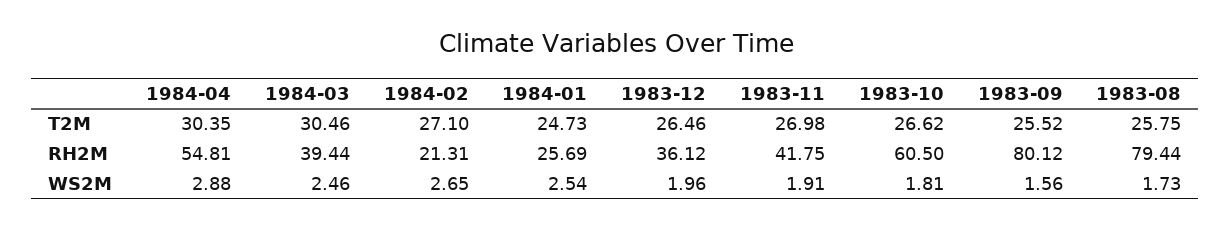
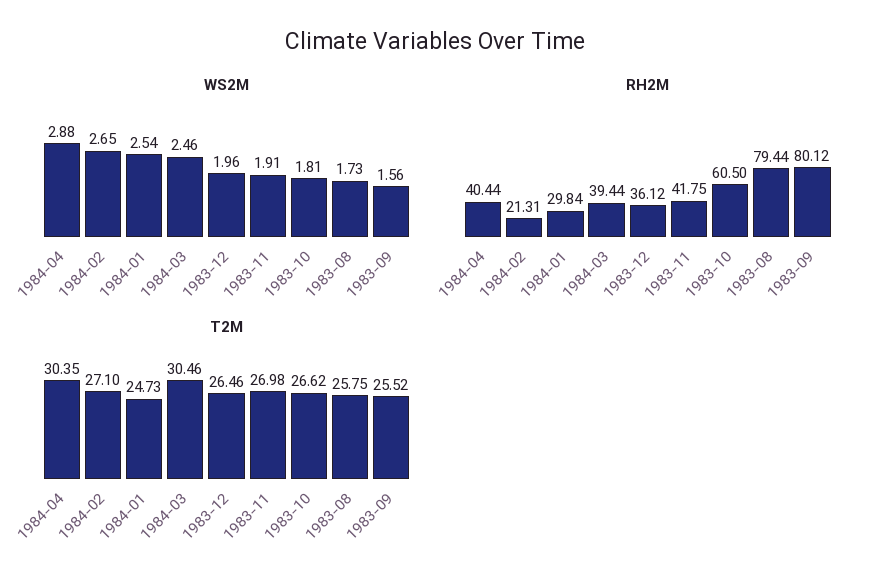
  {
    "T2M": {
      "1984-04": 30.35,
      "1984-03": 30.46,
      "1984-02": 27.1,
      "1984-01": 24.73,
      "1983-12": 26.46,
      "1983-11": 26.98,
      "1983-10": 26.62,
      "1983-09": 25.52,
      "1983-08": 25.75
    },
    "RH2M": {
-     "1984-04": 54.81,
+     "1984-04": 40.44,
      "1984-03": 39.44,
      "1984-02": 21.31,
-     "1984-01": 25.69,
+     "1984-01": 29.84,
      "1983-12": 36.12,
      "1983-11": 41.75,
      "1983-10": 60.5,
      "1983-09": 80.12,
      "1983-08": 79.44
    },
    "WS2M": {
      "1984-04": 2.88,
      "1984-03": 2.46,
      "1984-02": 2.65,
      "1984-01": 2.54,
      "1983-12": 1.96,
      "1983-11": 1.91,
      "1983-10": 1.81,
      "1983-09": 1.56,
      "1983-08": 1.73
    }
  }

